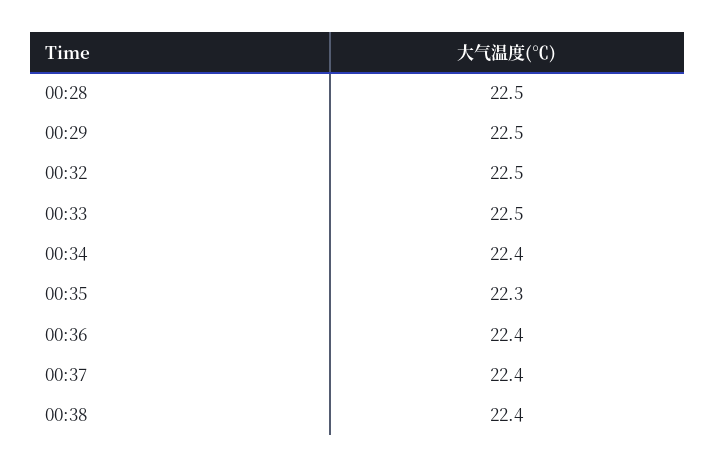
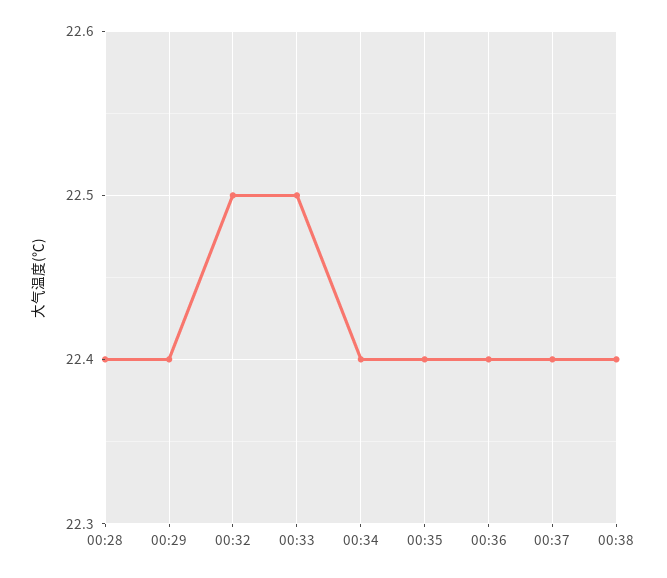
  {
-   "00:28": 22.5,
+   "00:28": 22.4,
-   "00:29": 22.5,
+   "00:29": 22.4,
    "00:32": 22.5,
    "00:33": 22.5,
    "00:34": 22.4,
-   "00:35": 22.3,
+   "00:35": 22.4,
    "00:36": 22.4,
    "00:37": 22.4,
    "00:38": 22.4
  }

